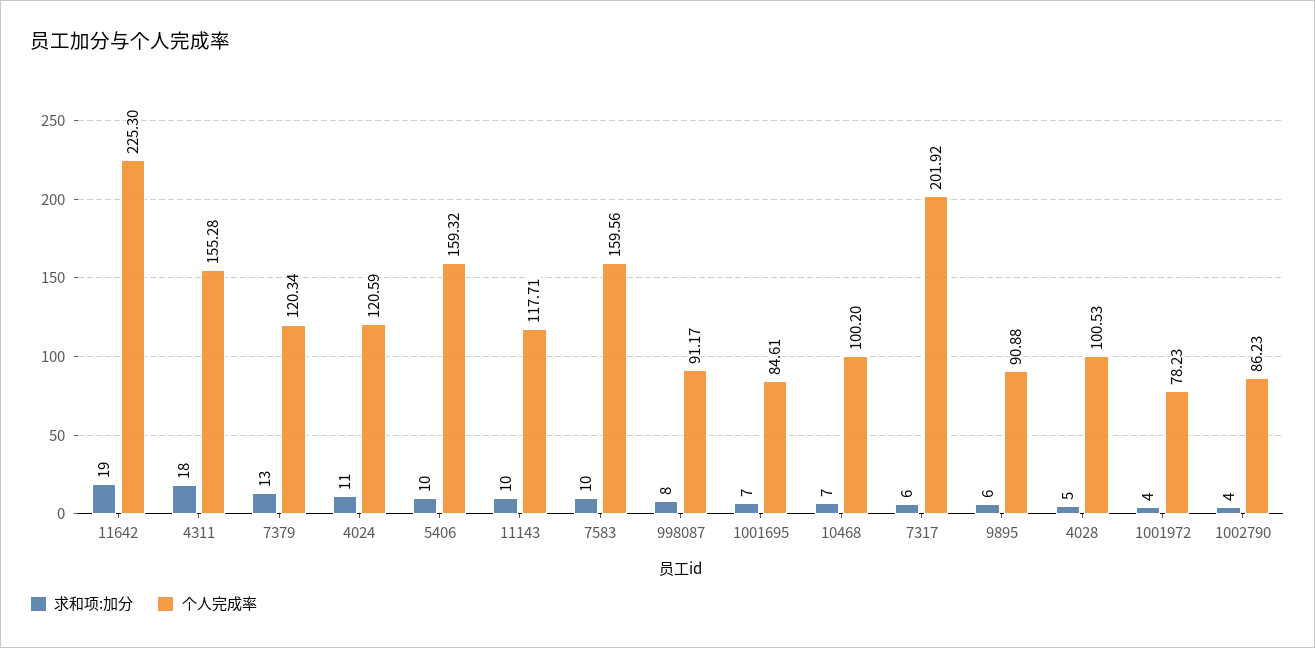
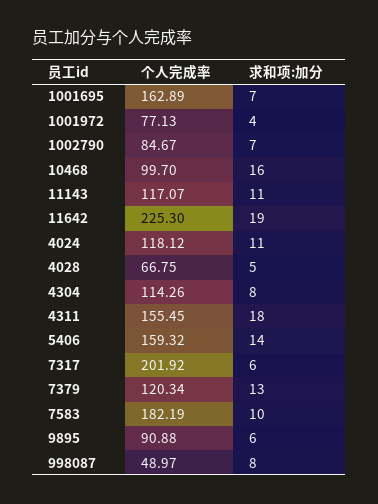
  {
    "求和项:加分": {
      "11642": 19,
      "4311": 18,
      "7379": 13,
      "4024": 11,
-     "5406": 10,
+     "5406": 14,
-     "11143": 10,
+     "11143": 11,
      "7583": 10,
      "998087": 8,
      "1001695": 7,
-     "10468": 7,
+     "10468": 16,
      "7317": 6,
      "9895": 6,
      "4028": 5,
      "1001972": 4,
-     "1002790": 4
+     "1002790": 7,
+     "4304": 8
    },
    "个人完成率": {
      "11642": 225.3,
-     "4311": 155.28,
+     "4311": 155.45,
      "7379": 120.34,
-     "4024": 120.59,
+     "4024": 118.12,
      "5406": 159.32,
-     "11143": 117.71,
+     "11143": 117.07,
-     "7583": 159.56,
+     "7583": 182.19,
-     "998087": 91.17,
+     "998087": 48.97,
-     "1001695": 84.61,
+     "1001695": 162.89,
-     "10468": 100.2,
+     "10468": 99.7,
      "7317": 201.92,
      "9895": 90.88,
-     "4028": 100.53,
+     "4028": 66.75,
-     "1001972": 78.23,
+     "1001972": 77.13,
-     "1002790": 86.23
+     "1002790": 84.67,
+     "4304": 114.26
    }
  }

